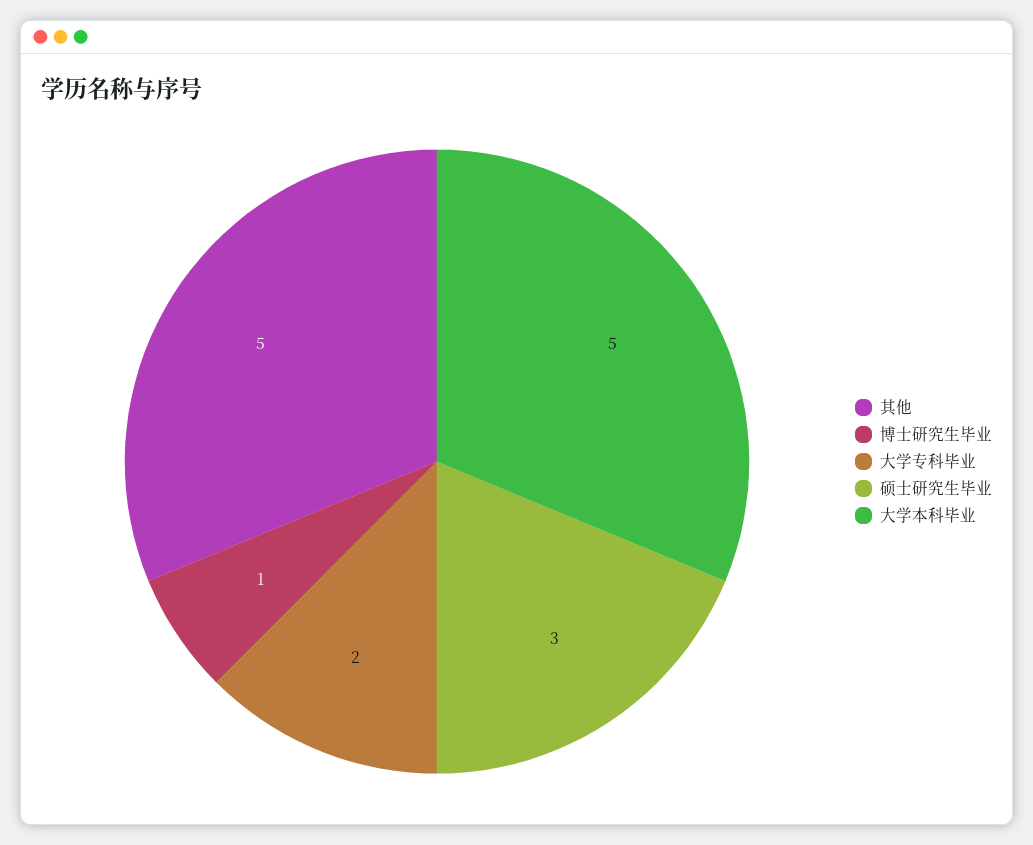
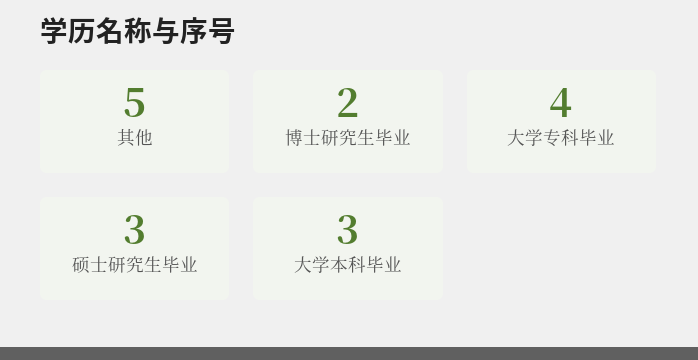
  {
    "其他": 5,
-   "博士研究生毕业": 1,
+   "博士研究生毕业": 2,
-   "大学专科毕业": 2,
+   "大学专科毕业": 4,
    "硕士研究生毕业": 3,
-   "大学本科毕业": 5
+   "大学本科毕业": 3
  }

